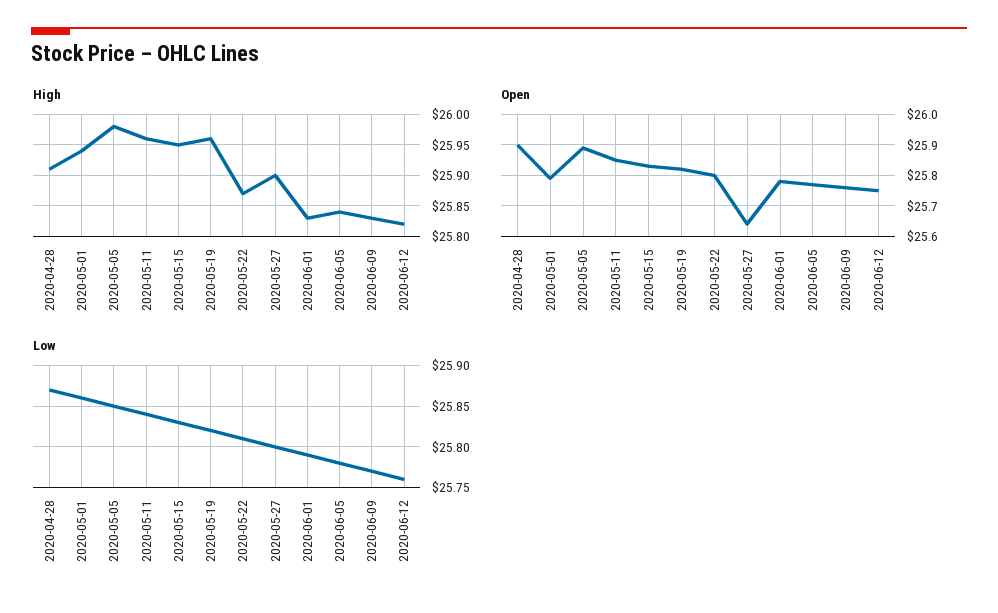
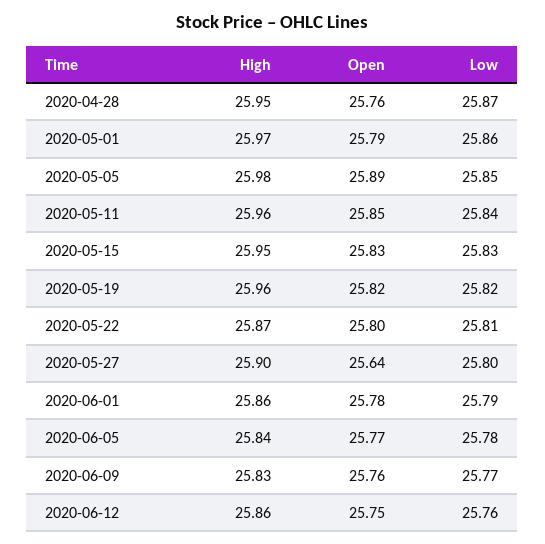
  {
    "High": {
-     "2020-04-28": 25.91,
+     "2020-04-28": 25.95,
-     "2020-05-01": 25.94,
+     "2020-05-01": 25.97,
      "2020-05-05": 25.98,
      "2020-05-11": 25.96,
      "2020-05-15": 25.95,
      "2020-05-19": 25.96,
      "2020-05-22": 25.87,
      "2020-05-27": 25.9,
-     "2020-06-01": 25.83,
+     "2020-06-01": 25.86,
      "2020-06-05": 25.84,
      "2020-06-09": 25.83,
-     "2020-06-12": 25.82
+     "2020-06-12": 25.86
    },
    "Open": {
-     "2020-04-28": 25.9,
+     "2020-04-28": 25.76,
      "2020-05-01": 25.79,
      "2020-05-05": 25.89,
      "2020-05-11": 25.85,
      "2020-05-15": 25.83,
      "2020-05-19": 25.82,
      "2020-05-22": 25.8,
      "2020-05-27": 25.64,
      "2020-06-01": 25.78,
      "2020-06-05": 25.77,
      "2020-06-09": 25.76,
      "2020-06-12": 25.75
    },
    "Low": {
      "2020-04-28": 25.87,
      "2020-05-01": 25.86,
      "2020-05-05": 25.85,
      "2020-05-11": 25.84,
      "2020-05-15": 25.83,
      "2020-05-19": 25.82,
      "2020-05-22": 25.81,
      "2020-05-27": 25.8,
      "2020-06-01": 25.79,
      "2020-06-05": 25.78,
      "2020-06-09": 25.77,
      "2020-06-12": 25.76
    }
  }

